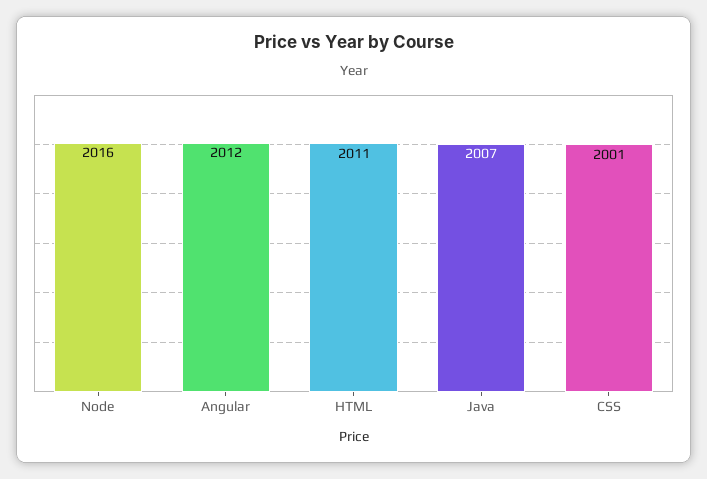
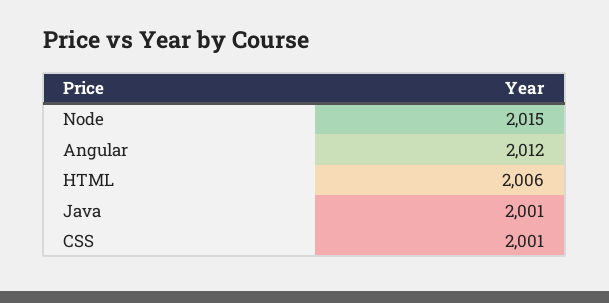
  {
-   "Node": 2016,
+   "Node": 2015,
    "Angular": 2012,
-   "HTML": 2011,
+   "HTML": 2006,
-   "Java": 2007,
+   "Java": 2001,
    "CSS": 2001
  }

